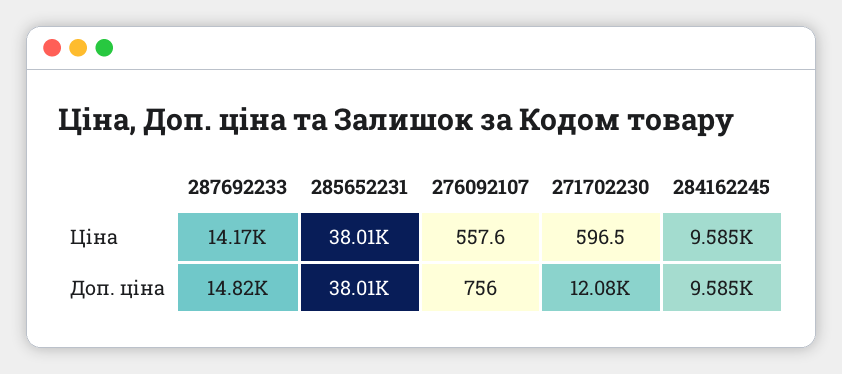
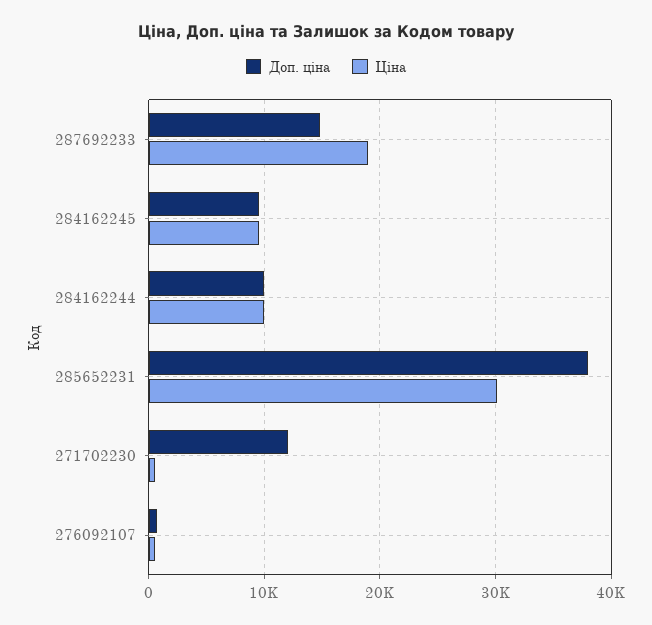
  {
    "Ціна": {
-     "287692233": 14170,
+     "287692233": 19000,
-     "285652231": 38010,
+     "285652231": 30000,
      "276092107": 557.6,
      "271702230": 596.5,
-     "284162245": 9585
+     "284162245": 9585,
+     "284162244": 10000
    },
    "Доп. ціна": {
      "287692233": 14820,
      "285652231": 38010,
      "276092107": 756,
      "271702230": 12080,
-     "284162245": 9585
+     "284162245": 9585,
+     "284162244": 10000
    }
  }

